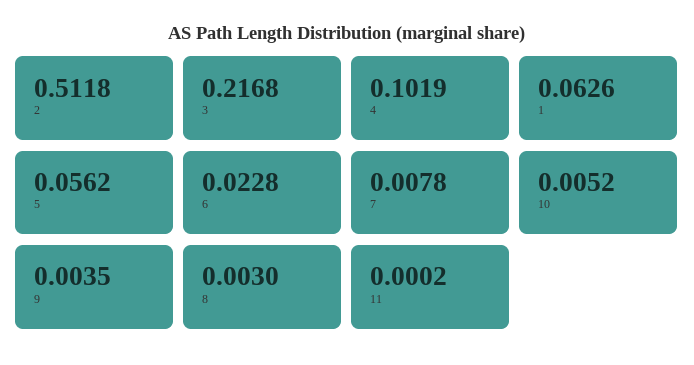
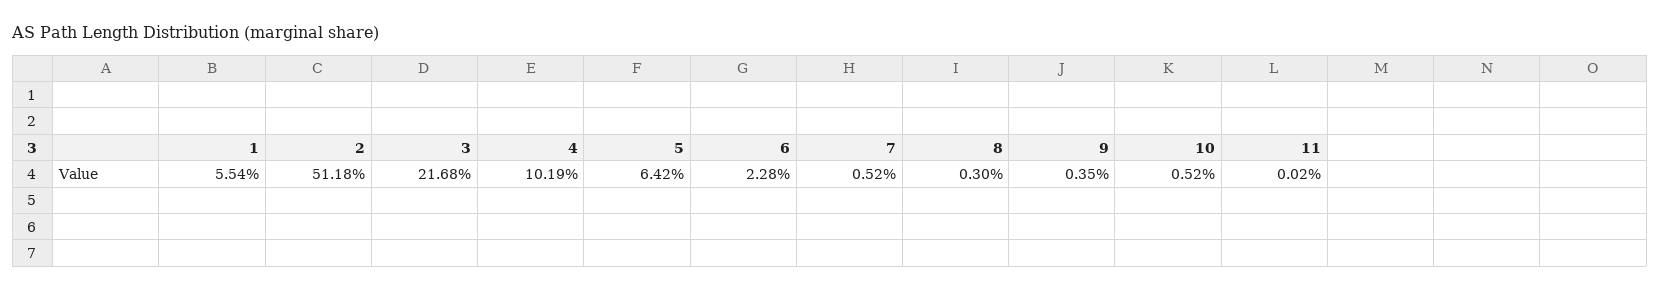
  {
    "2": 0.5118,
    "3": 0.2168,
    "4": 0.1019,
-   "1": 0.0626,
+   "1": 0.0554,
-   "5": 0.0562,
+   "5": 0.0642,
    "6": 0.0228,
-   "7": 0.0078,
+   "7": 0.0052,
    "10": 0.0052,
    "9": 0.0035,
    "8": 0.003,
    "11": 0.0002
  }

